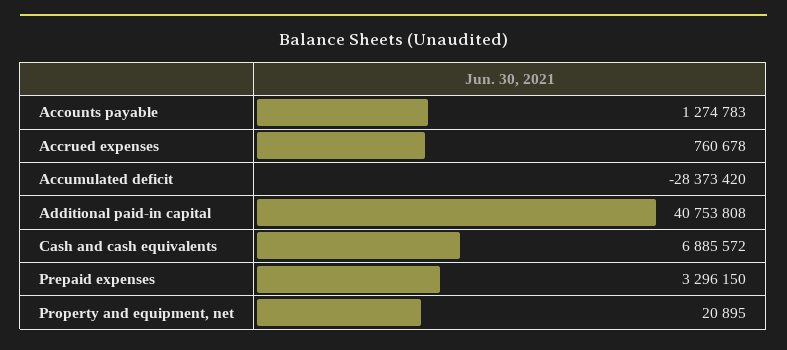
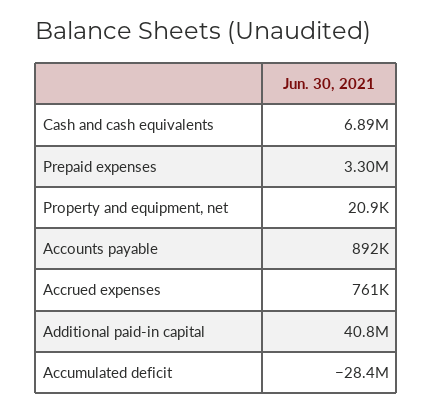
  {
-   "Accounts payable": 1274783,
+   "Accounts payable": 892000,
    "Accrued expenses": 760678,
    "Accumulated deficit": -28373420,
    "Additional paid-in capital": 40753808,
    "Cash and cash equivalents": 6885572,
    "Prepaid expenses": 3296150,
    "Property and equipment, net": 20895
  }

